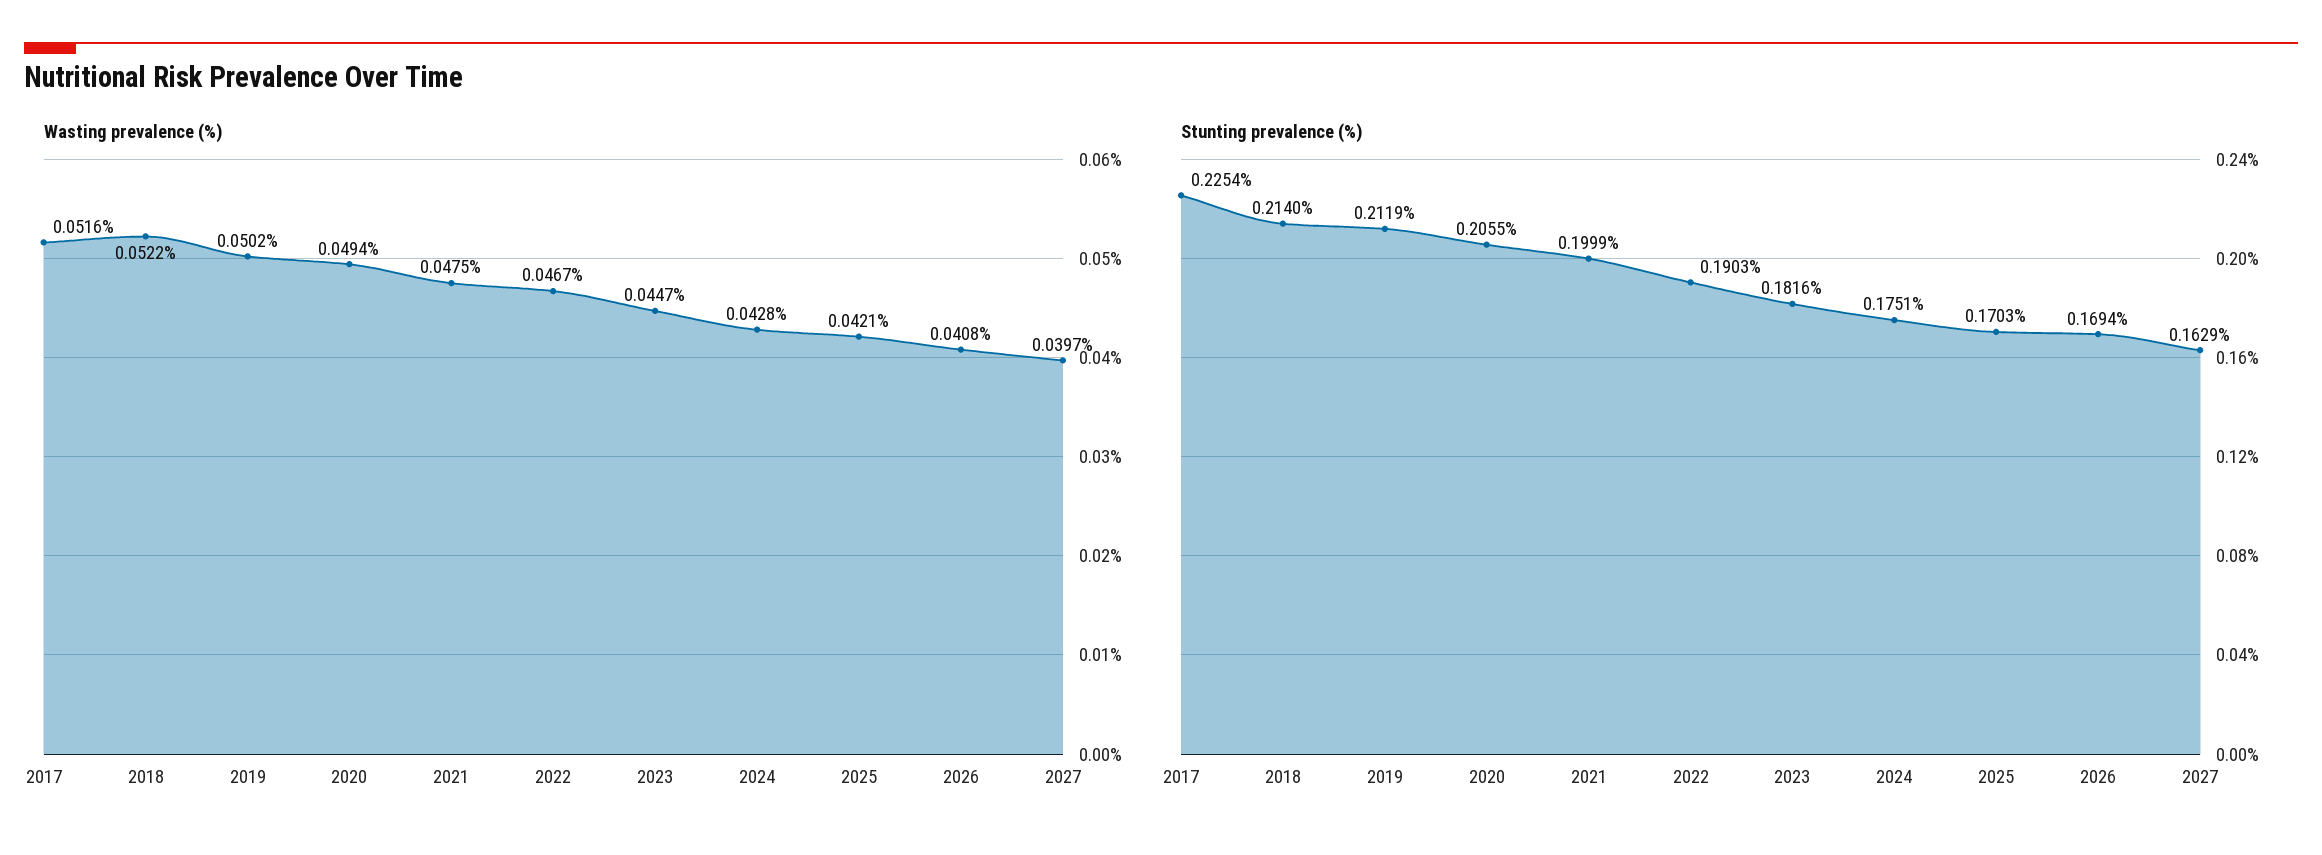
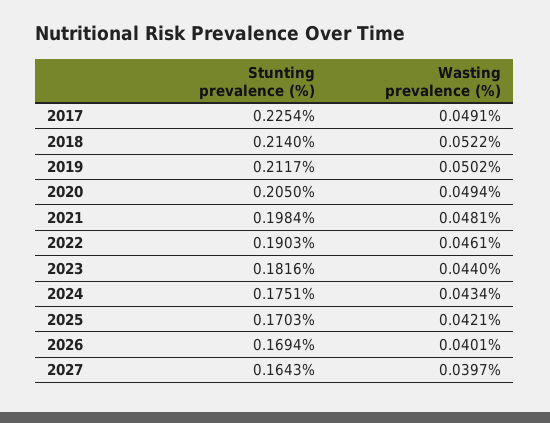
  {
    "Wasting prevalence (%)": {
-     "2017": 0.0516,
+     "2017": 0.0491,
      "2018": 0.0522,
      "2019": 0.0502,
      "2020": 0.0494,
-     "2021": 0.0475,
+     "2021": 0.0481,
-     "2022": 0.0467,
+     "2022": 0.0461,
-     "2023": 0.0447,
+     "2023": 0.044,
-     "2024": 0.0428,
+     "2024": 0.0434,
      "2025": 0.0421,
-     "2026": 0.0408,
+     "2026": 0.0401,
      "2027": 0.0397
    },
    "Stunting prevalence (%)": {
      "2017": 0.2254,
      "2018": 0.214,
-     "2019": 0.2119,
+     "2019": 0.2117,
-     "2020": 0.2055,
+     "2020": 0.205,
-     "2021": 0.1999,
+     "2021": 0.1984,
      "2022": 0.1903,
      "2023": 0.1816,
      "2024": 0.1751,
      "2025": 0.1703,
      "2026": 0.1694,
-     "2027": 0.1629
+     "2027": 0.1643
    }
  }

